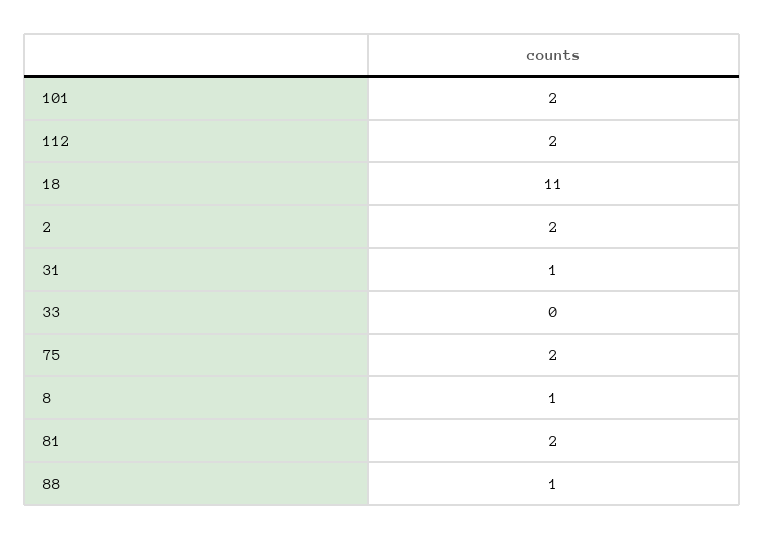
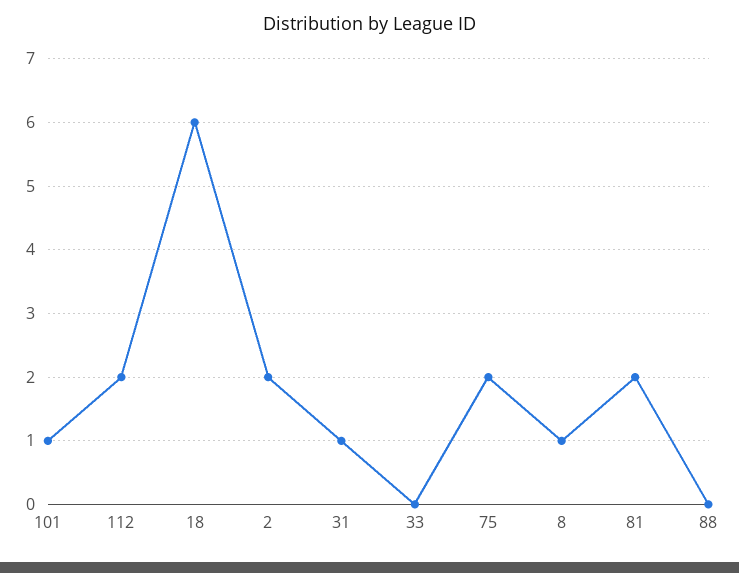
  {
-   "101": 2,
+   "101": 1,
    "112": 2,
-   "18": 11,
+   "18": 6,
    "2": 2,
    "31": 1,
    "33": 0,
    "75": 2,
    "8": 1,
    "81": 2,
-   "88": 1
+   "88": 0
  }

